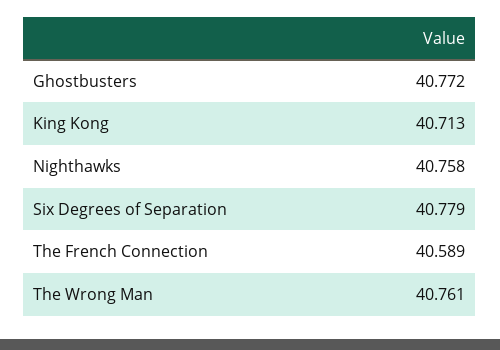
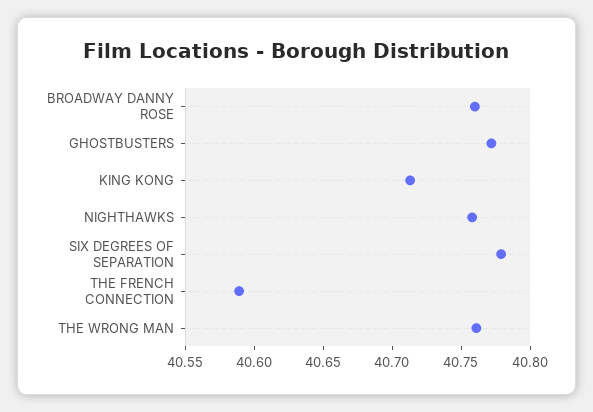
  {
    "Ghostbusters": 40.772,
    "King Kong": 40.713,
    "Nighthawks": 40.758,
    "Six Degrees of Separation": 40.779,
    "The French Connection": 40.589,
-   "The Wrong Man": 40.761
+   "The Wrong Man": 40.761,
+   "BROADWAY DANNY ROSE": 40.76
  }

